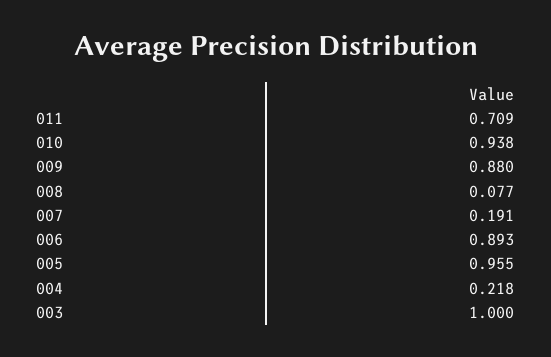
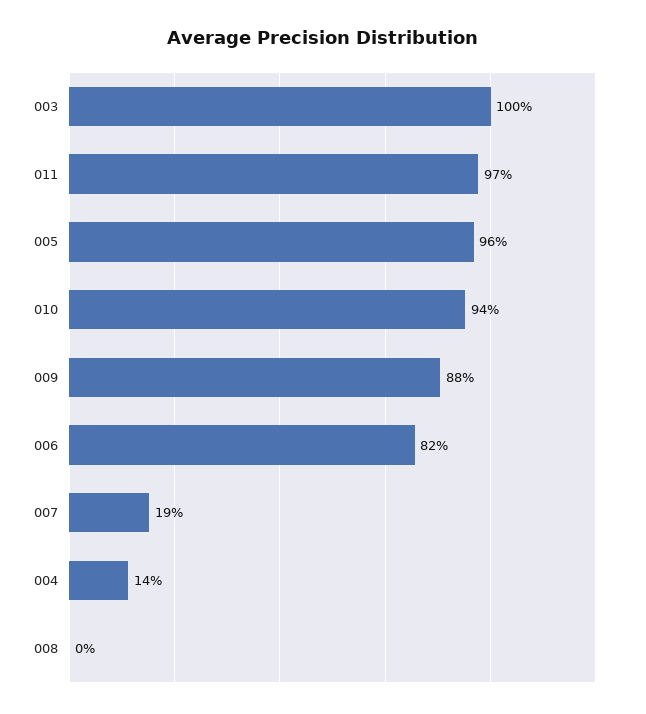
  {
-   "011": 0.709,
+   "011": 0.97,
    "010": 0.938,
    "009": 0.88,
-   "008": 0.077,
+   "008": 0,
    "007": 0.191,
-   "006": 0.893,
+   "006": 0.82,
    "005": 0.955,
-   "004": 0.218,
+   "004": 0.14,
    "003": 1
  }

